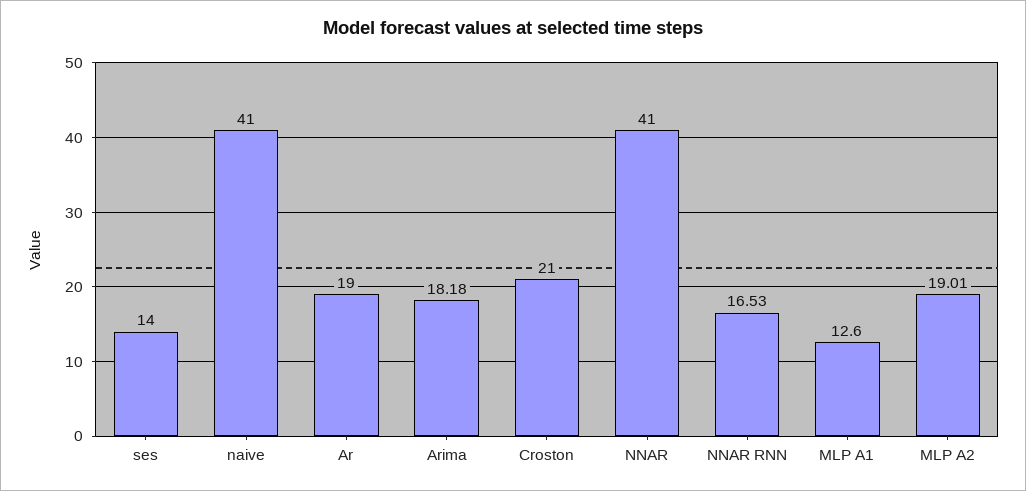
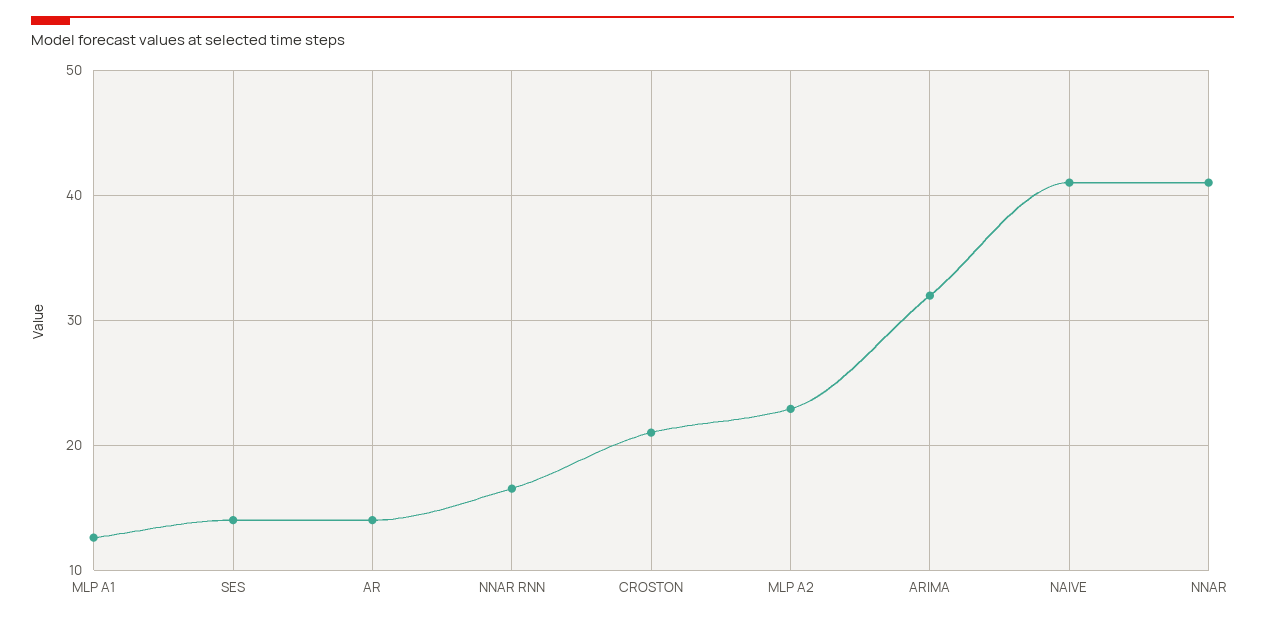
  {
    "ses": 14,
    "naive": 41,
-   "Ar": 19,
+   "Ar": 14,
-   "Arima": 18.18,
+   "Arima": 32,
    "Croston": 21,
    "NNAR": 41,
    "NNAR RNN": 16.53,
    "MLP A1": 12.6,
-   "MLP A2": 19.01
+   "MLP A2": 23
  }

